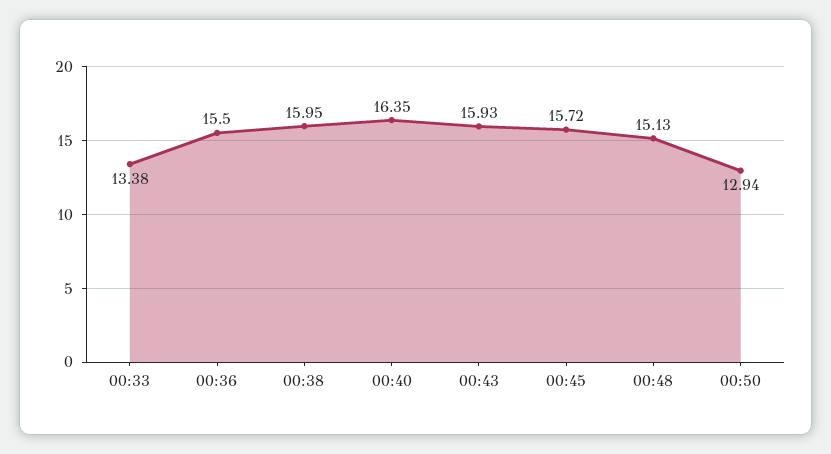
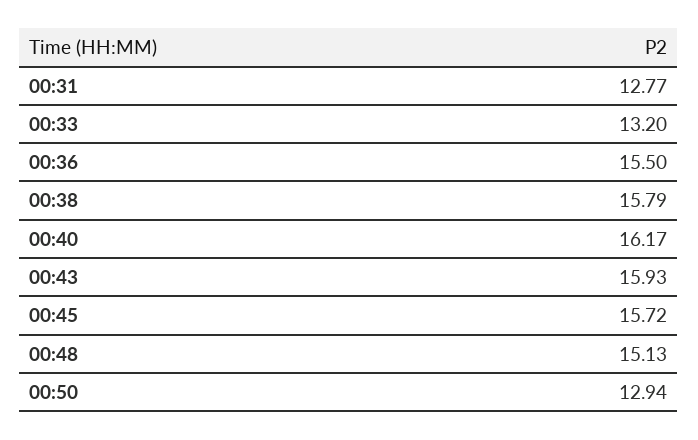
  {
-   "00:33": 13.38,
+   "00:33": 13.2,
    "00:36": 15.5,
-   "00:38": 15.95,
+   "00:38": 15.79,
-   "00:40": 16.35,
+   "00:40": 16.17,
    "00:43": 15.93,
    "00:45": 15.72,
    "00:48": 15.13,
-   "00:50": 12.94
+   "00:50": 12.94,
+   "00:31": 12.77
  }

